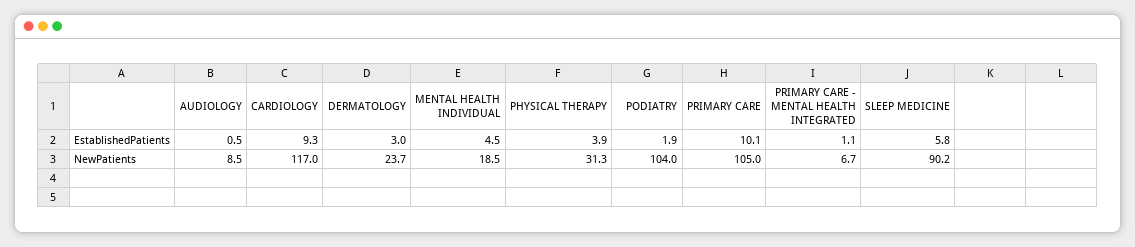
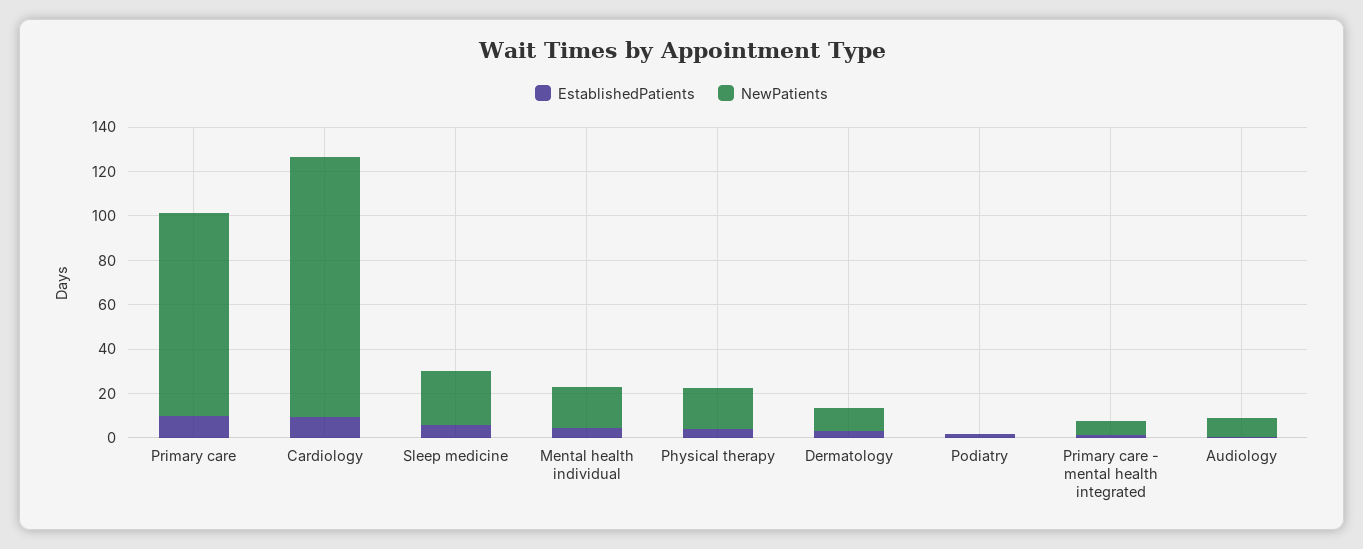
  {
    "EstablishedPatients": {
      "AUDIOLOGY": 0.5,
      "CARDIOLOGY": 9.3,
      "DERMATOLOGY": 3,
      "MENTAL HEALTH INDIVIDUAL": 4.5,
      "PHYSICAL THERAPY": 3.9,
      "PODIATRY": 1.9,
      "PRIMARY CARE": 10.1,
      "PRIMARY CARE - MENTAL HEALTH INTEGRATED": 1.1,
      "SLEEP MEDICINE": 5.8
    },
    "NewPatients": {
      "AUDIOLOGY": 8.5,
      "CARDIOLOGY": 117,
-     "DERMATOLOGY": 23.7,
+     "DERMATOLOGY": 10,
      "MENTAL HEALTH INDIVIDUAL": 18.5,
-     "PHYSICAL THERAPY": 31.3,
+     "PHYSICAL THERAPY": 20,
-     "PODIATRY": 104,
+     "PODIATRY": 0,
-     "PRIMARY CARE": 105,
+     "PRIMARY CARE": 90,
      "PRIMARY CARE - MENTAL HEALTH INTEGRATED": 6.7,
-     "SLEEP MEDICINE": 90.2
+     "SLEEP MEDICINE": 25
    }
  }

